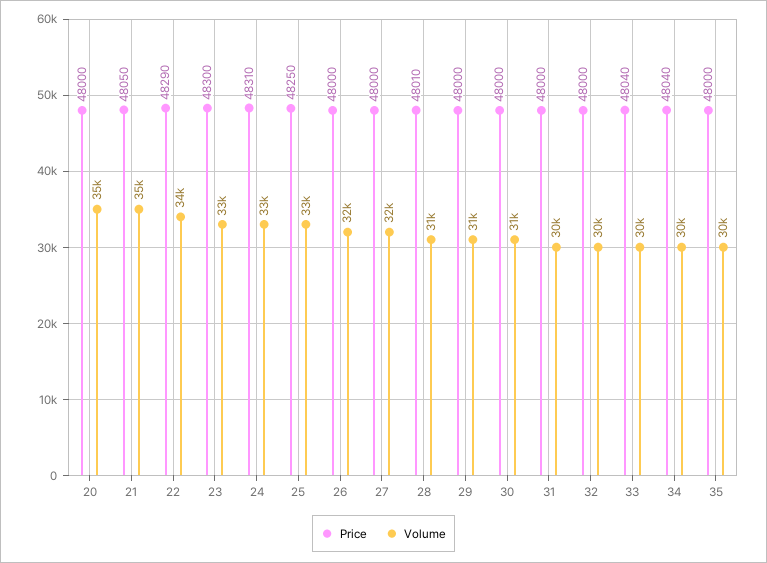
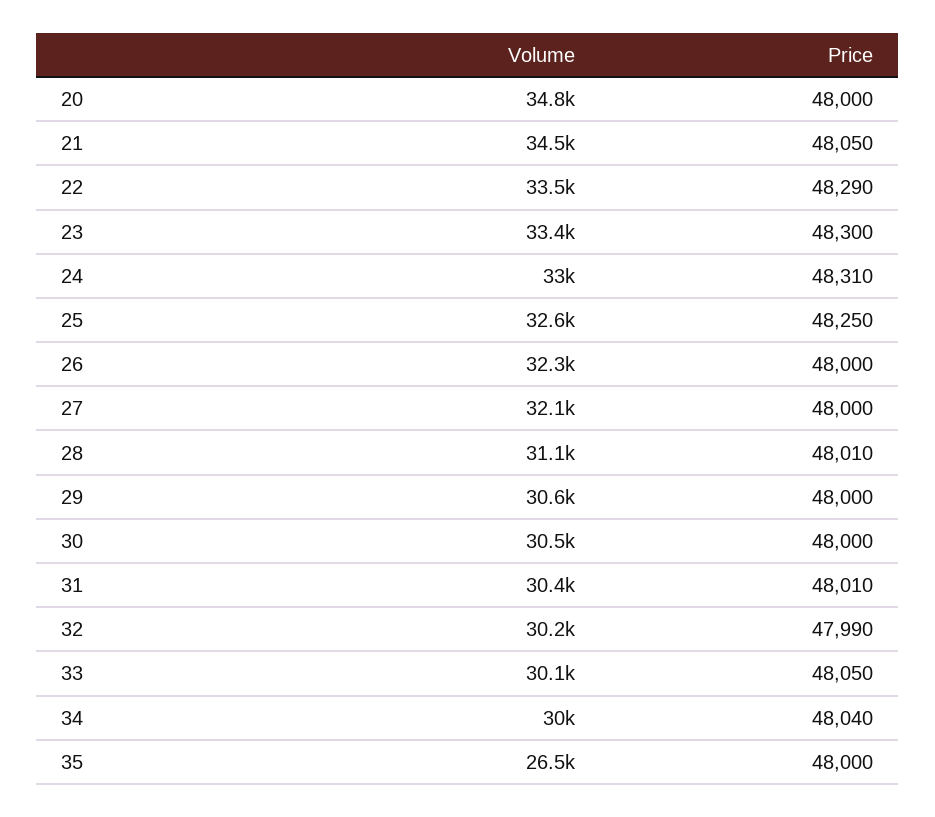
  {
    "Price": {
      "20": 48000,
      "21": 48050,
      "22": 48290,
      "23": 48300,
      "24": 48310,
      "25": 48250,
      "26": 48000,
      "27": 48000,
      "28": 48010,
      "29": 48000,
      "30": 48000,
-     "31": 48000,
+     "31": 48010,
-     "32": 48000,
+     "32": 47990,
-     "33": 48040,
+     "33": 48050,
      "34": 48040,
      "35": 48000
    },
    "Volume": {
      "20": 34800,
      "21": 34500,
      "22": 33500,
      "23": 33400,
      "24": 33000,
      "25": 32600,
      "26": 32300,
      "27": 32100,
      "28": 31100,
      "29": 30600,
      "30": 30500,
      "31": 30400,
      "32": 30200,
      "33": 30100,
      "34": 30000,
-     "35": 30000
+     "35": 26500
    }
  }

